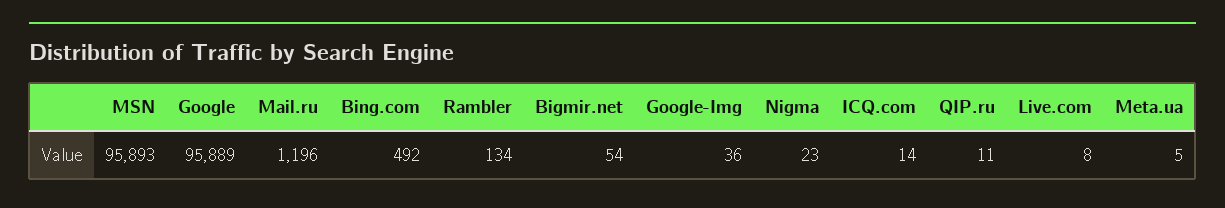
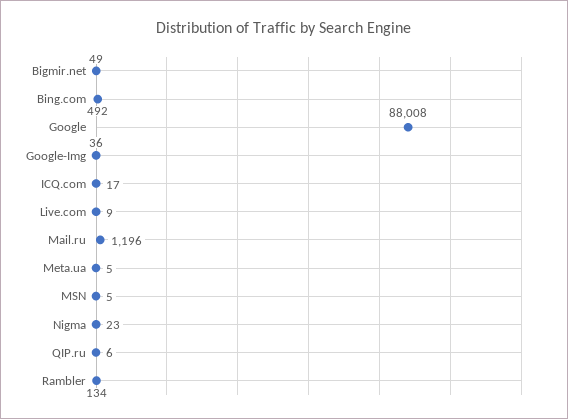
  {
-   "MSN": 95893,
+   "MSN": 5,
-   "Google": 95889,
+   "Google": 88008,
    "Mail.ru": 1196,
    "Bing.com": 492,
    "Rambler": 134,
-   "Bigmir.net": 54,
+   "Bigmir.net": 49,
    "Google-Img": 36,
    "Nigma": 23,
-   "ICQ.com": 14,
+   "ICQ.com": 17,
-   "QIP.ru": 11,
+   "QIP.ru": 6,
-   "Live.com": 8,
+   "Live.com": 9,
    "Meta.ua": 5
  }

